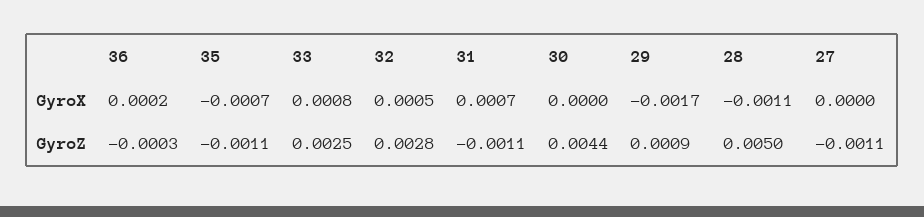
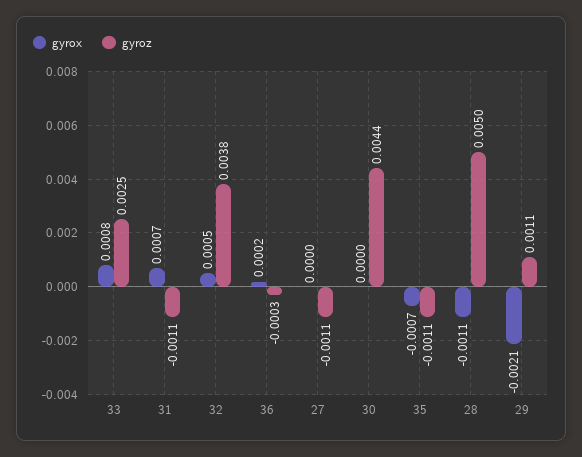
  {
    "GyroX": {
      "36": 0.0002,
      "35": -0.0007,
      "33": 0.0008,
      "32": 0.0005,
      "31": 0.0007,
      "30": 0,
-     "29": -0.0017,
+     "29": -0.0021,
      "28": -0.0011,
      "27": 0
    },
    "GyroZ": {
      "36": -0.0003,
      "35": -0.0011,
      "33": 0.0025,
-     "32": 0.0028,
+     "32": 0.0038,
      "31": -0.0011,
      "30": 0.0044,
-     "29": 0.0009,
+     "29": 0.0011,
      "28": 0.005,
      "27": -0.0011
    }
  }

